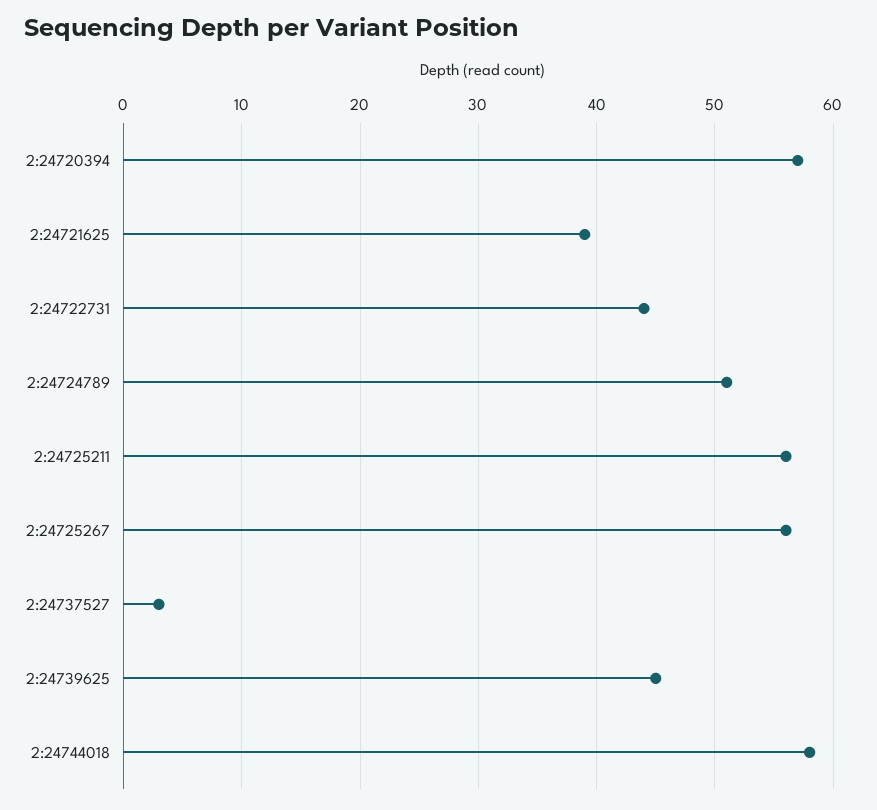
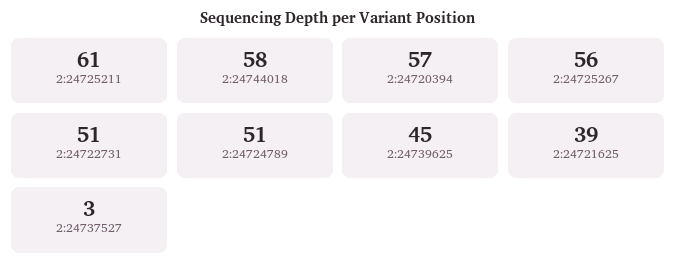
  {
    "2:24720394": 57,
    "2:24721625": 39,
-   "2:24722731": 44,
+   "2:24722731": 51,
    "2:24724789": 51,
-   "2:24725211": 56,
+   "2:24725211": 61,
    "2:24725267": 56,
    "2:24737527": 3,
    "2:24739625": 45,
    "2:24744018": 58
  }

